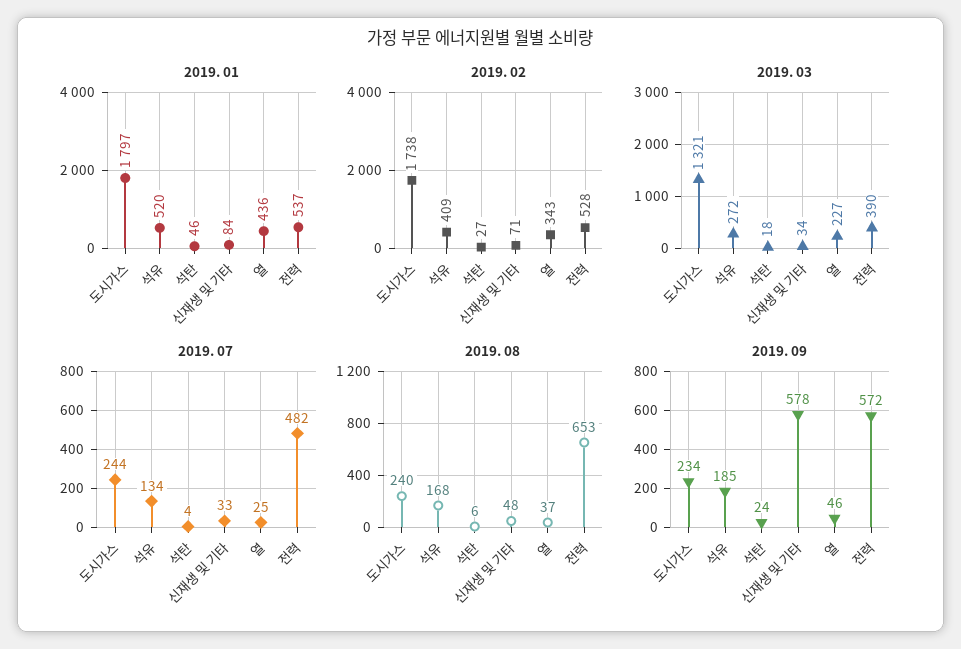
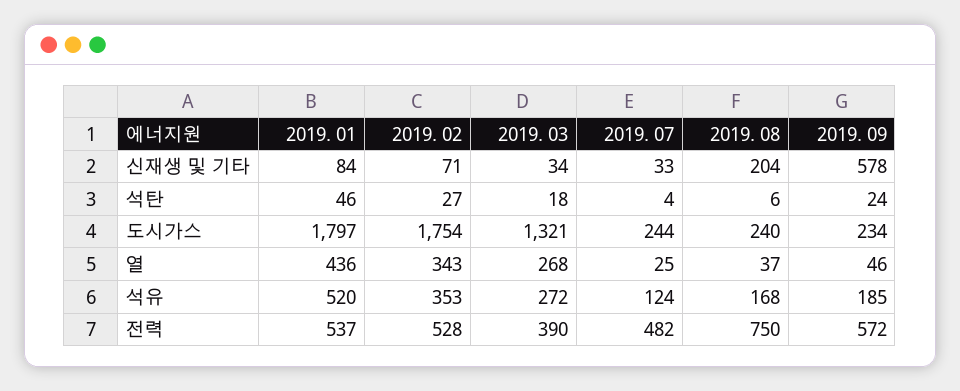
  {
    "2019. 01": {
      "도시가스": 1797,
      "석유": 520,
      "석탄": 46,
      "신재생 및 기타": 84,
      "열": 436,
      "전력": 537
    },
    "2019. 02": {
-     "도시가스": 1738,
+     "도시가스": 1754,
-     "석유": 409,
+     "석유": 353,
      "석탄": 27,
      "신재생 및 기타": 71,
      "열": 343,
      "전력": 528
    },
    "2019. 03": {
      "도시가스": 1321,
      "석유": 272,
      "석탄": 18,
      "신재생 및 기타": 34,
-     "열": 227,
+     "열": 268,
      "전력": 390
    },
    "2019. 07": {
      "도시가스": 244,
-     "석유": 134,
+     "석유": 124,
      "석탄": 4,
      "신재생 및 기타": 33,
      "열": 25,
      "전력": 482
    },
    "2019. 08": {
      "도시가스": 240,
      "석유": 168,
      "석탄": 6,
-     "신재생 및 기타": 48,
+     "신재생 및 기타": 204,
      "열": 37,
-     "전력": 653
+     "전력": 750
    },
    "2019. 09": {
      "도시가스": 234,
      "석유": 185,
      "석탄": 24,
      "신재생 및 기타": 578,
      "열": 46,
      "전력": 572
    }
  }

